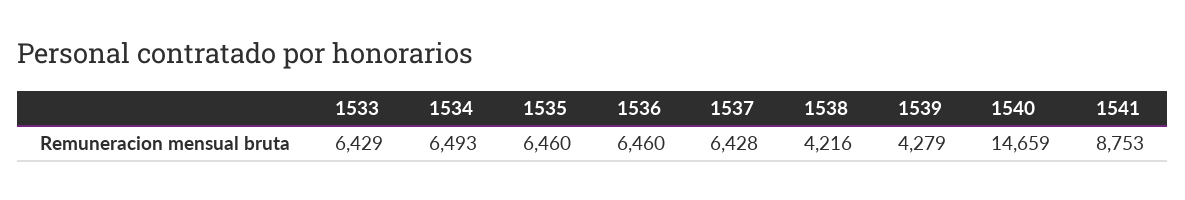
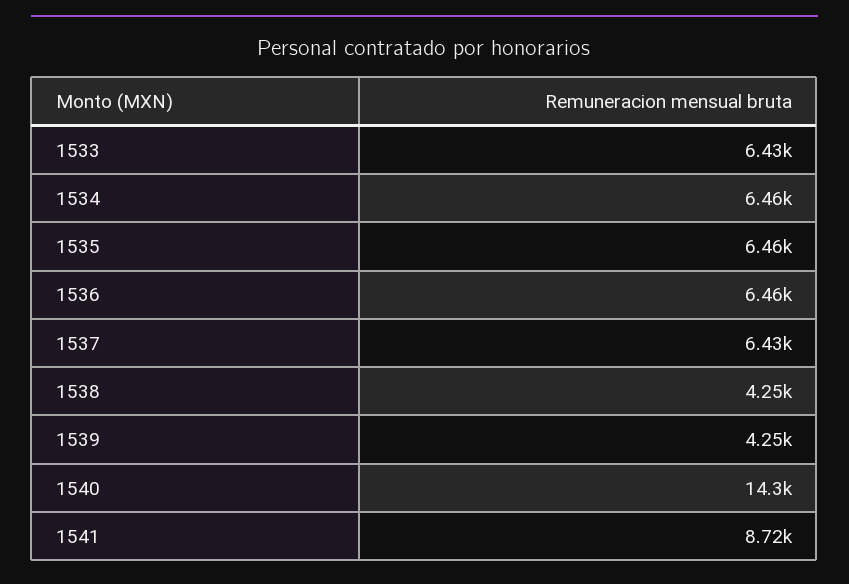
  {
    "1533": 6429,
-   "1534": 6493,
+   "1534": 6460,
    "1535": 6460,
    "1536": 6460,
    "1537": 6428,
-   "1538": 4216,
+   "1538": 4250,
-   "1539": 4279,
+   "1539": 4250,
-   "1540": 14659,
+   "1540": 14300,
-   "1541": 8753
+   "1541": 8720
  }

